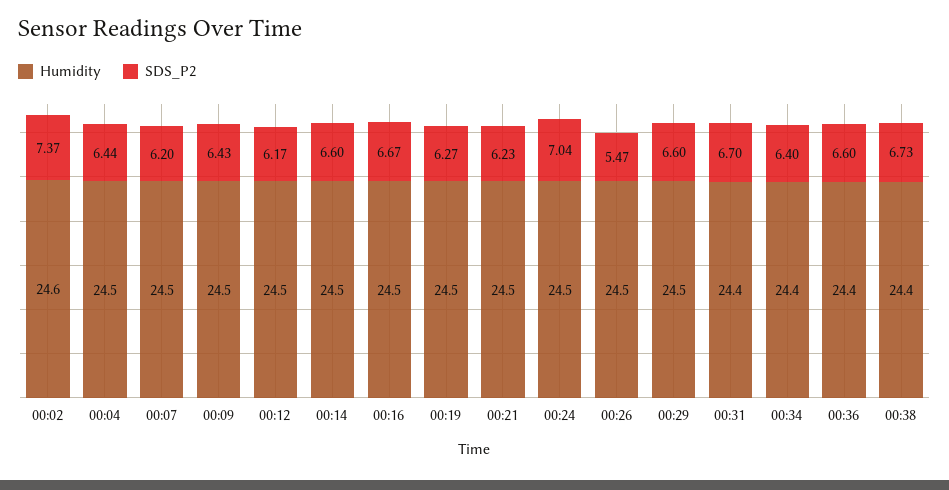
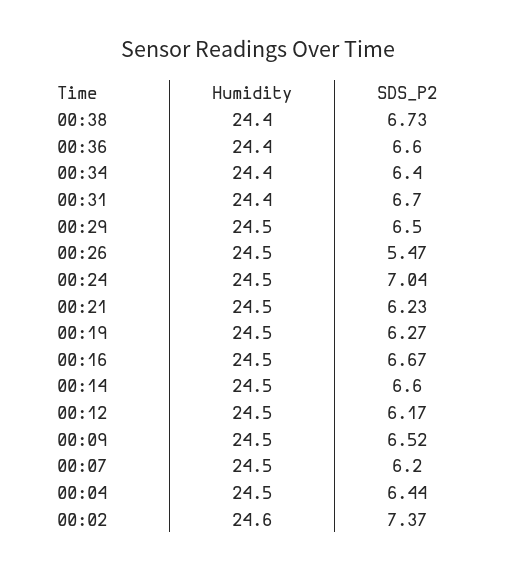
  {
    "Humidity": {
      "00:02": 24.6,
      "00:04": 24.5,
      "00:07": 24.5,
      "00:09": 24.5,
      "00:12": 24.5,
      "00:14": 24.5,
      "00:16": 24.5,
      "00:19": 24.5,
      "00:21": 24.5,
      "00:24": 24.5,
      "00:26": 24.5,
      "00:29": 24.5,
      "00:31": 24.4,
      "00:34": 24.4,
      "00:36": 24.4,
      "00:38": 24.4
    },
    "SDS_P2": {
      "00:02": 7.37,
      "00:04": 6.44,
      "00:07": 6.2,
-     "00:09": 6.43,
+     "00:09": 6.52,
      "00:12": 6.17,
      "00:14": 6.6,
      "00:16": 6.67,
      "00:19": 6.27,
      "00:21": 6.23,
      "00:24": 7.04,
      "00:26": 5.47,
-     "00:29": 6.6,
+     "00:29": 6.5,
      "00:31": 6.7,
      "00:34": 6.4,
      "00:36": 6.6,
      "00:38": 6.73
    }
  }

